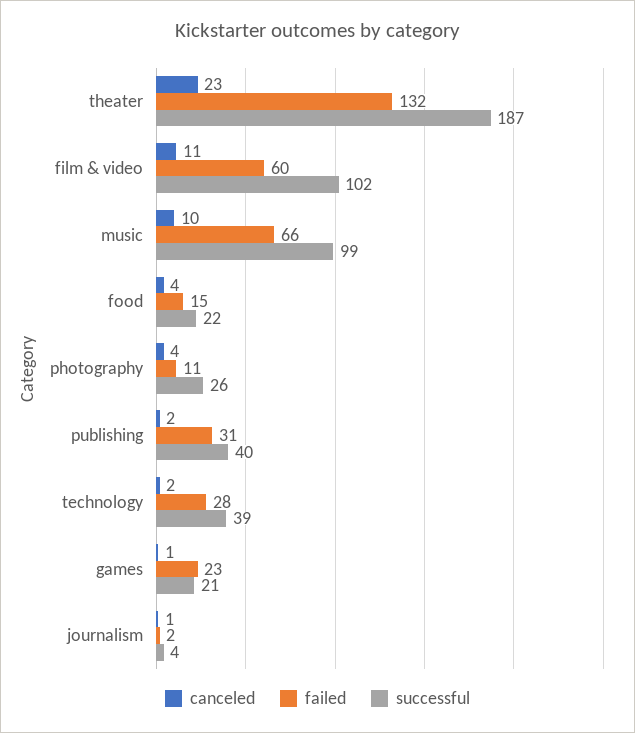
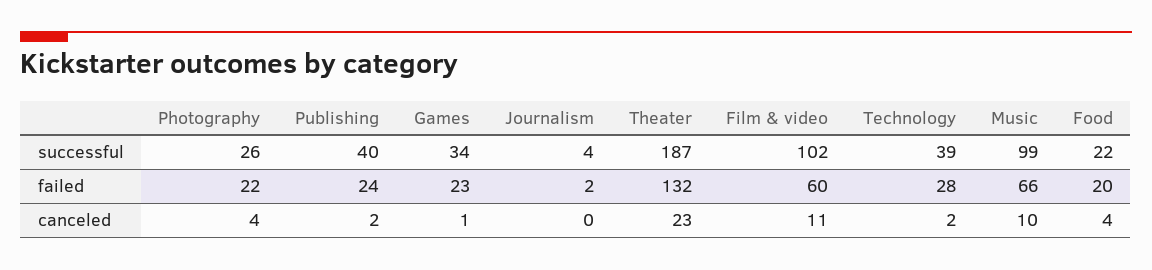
  {
    "canceled": {
      "theater": 23,
      "film & video": 11,
      "music": 10,
      "food": 4,
      "photography": 4,
      "publishing": 2,
      "technology": 2,
      "games": 1,
-     "journalism": 1
+     "journalism": 0
    },
    "failed": {
      "theater": 132,
      "film & video": 60,
      "music": 66,
-     "food": 15,
+     "food": 20,
-     "photography": 11,
+     "photography": 22,
-     "publishing": 31,
+     "publishing": 24,
      "technology": 28,
      "games": 23,
      "journalism": 2
    },
    "successful": {
      "theater": 187,
      "film & video": 102,
      "music": 99,
      "food": 22,
      "photography": 26,
      "publishing": 40,
      "technology": 39,
-     "games": 21,
+     "games": 34,
      "journalism": 4
    }
  }

